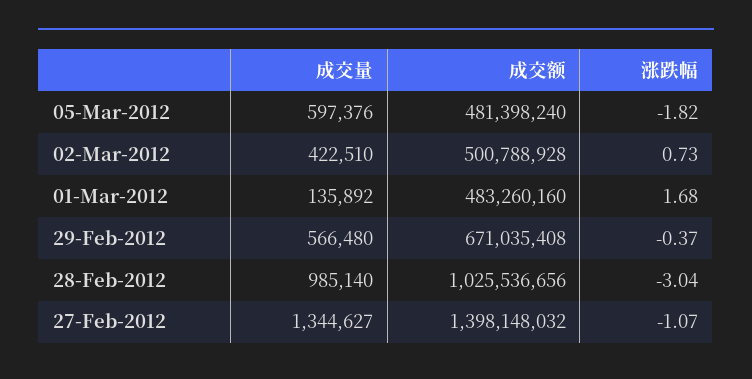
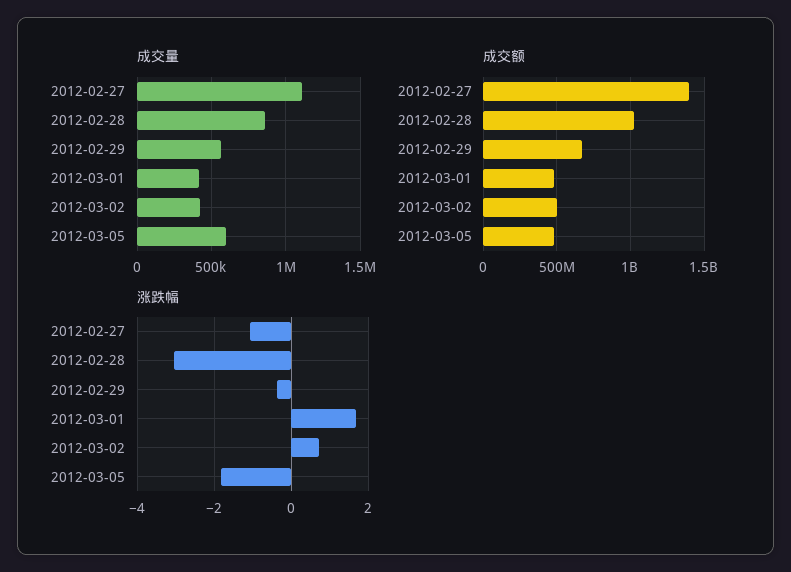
  {
    "成交量": {
      "05-Mar-2012": 597376,
      "02-Mar-2012": 422510,
-     "01-Mar-2012": 135892,
+     "01-Mar-2012": 400000,
      "29-Feb-2012": 566480,
-     "28-Feb-2012": 985140,
+     "28-Feb-2012": 850000,
-     "27-Feb-2012": 1344627
+     "27-Feb-2012": 1100000
    },
    "成交额": {
      "05-Mar-2012": 481398240,
      "02-Mar-2012": 500788928,
      "01-Mar-2012": 483260160,
      "29-Feb-2012": 671035408,
      "28-Feb-2012": 1025536656,
      "27-Feb-2012": 1398148032
    },
    "涨跌幅": {
      "05-Mar-2012": -1.82,
      "02-Mar-2012": 0.73,
      "01-Mar-2012": 1.68,
      "29-Feb-2012": -0.37,
      "28-Feb-2012": -3.04,
      "27-Feb-2012": -1.07
    }
  }

